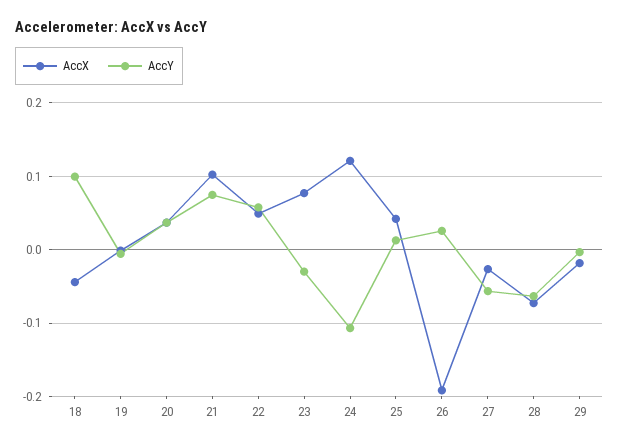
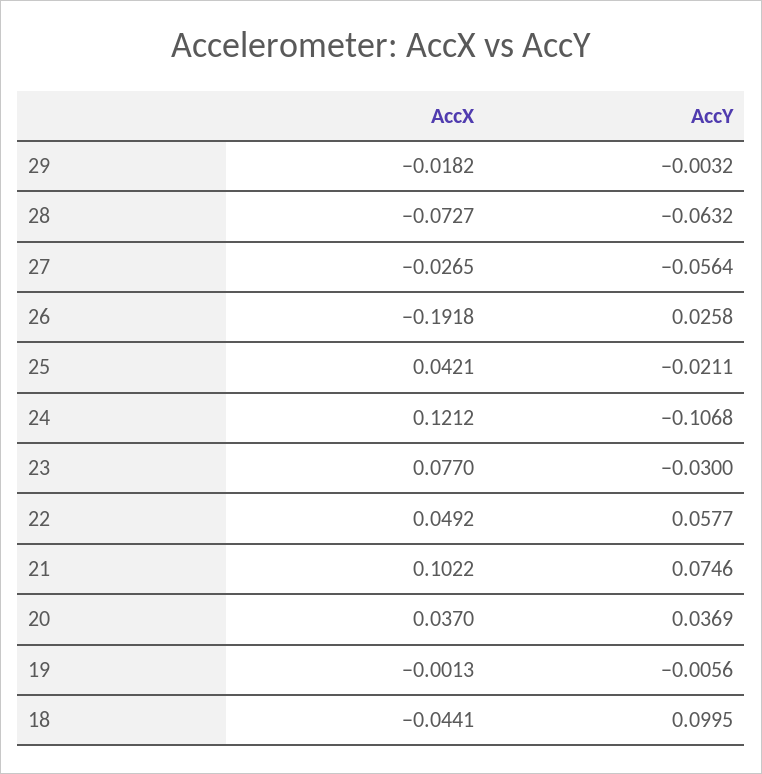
  {
    "AccX": {
      "18": -0.0441,
      "19": -0.0013,
      "20": 0.037,
      "21": 0.1022,
      "22": 0.0492,
      "23": 0.077,
      "24": 0.1212,
      "25": 0.0421,
      "26": -0.1918,
      "27": -0.0265,
      "28": -0.0727,
      "29": -0.0182
    },
    "AccY": {
      "18": 0.0995,
      "19": -0.0056,
      "20": 0.0369,
      "21": 0.0746,
      "22": 0.0577,
      "23": -0.03,
      "24": -0.1068,
-     "25": 0.01,
+     "25": -0.0211,
      "26": 0.0258,
      "27": -0.0564,
      "28": -0.0632,
      "29": -0.0032
    }
  }

